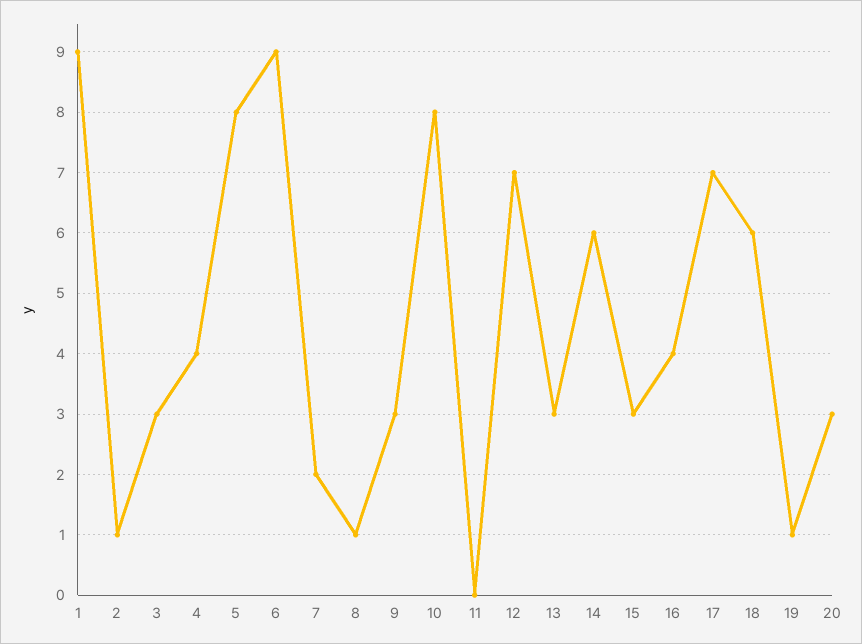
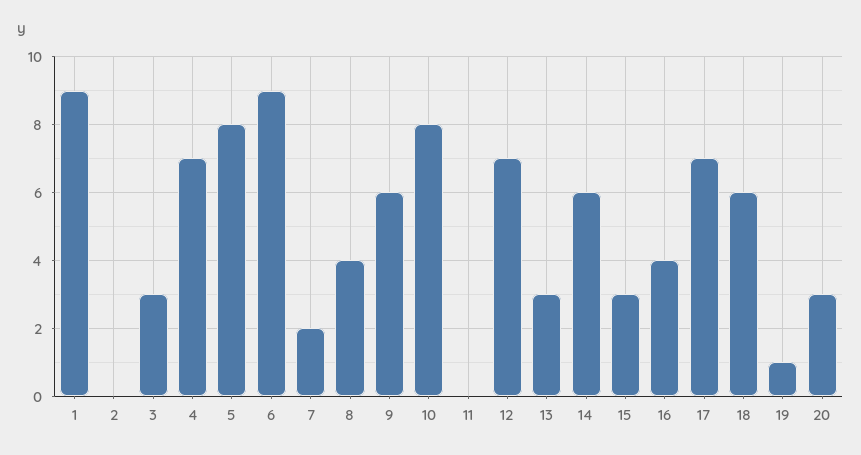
  {
    "1": 9,
-   "2": 1,
+   "2": 0,
    "3": 3,
-   "4": 4,
+   "4": 7,
    "5": 8,
    "6": 9,
    "7": 2,
-   "8": 1,
+   "8": 4,
-   "9": 3,
+   "9": 6,
    "10": 8,
    "11": 0,
    "12": 7,
    "13": 3,
    "14": 6,
    "15": 3,
    "16": 4,
    "17": 7,
    "18": 6,
    "19": 1,
    "20": 3
  }

